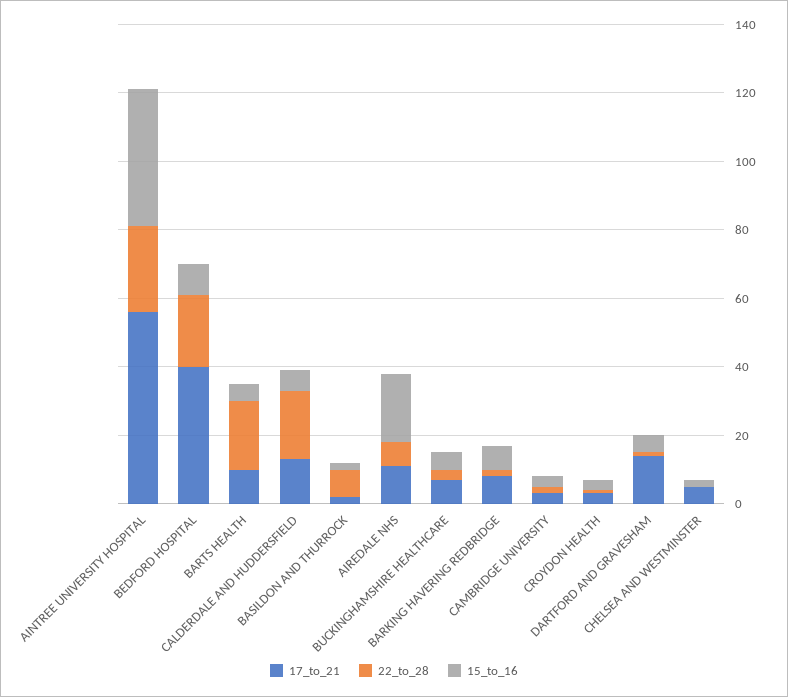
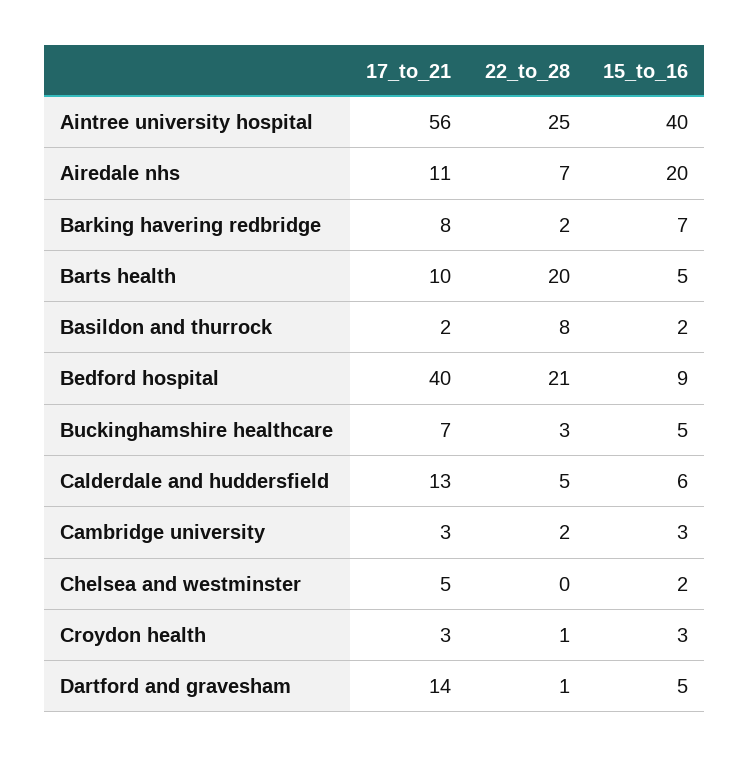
  {
    "17_to_21": {
      "AINTREE UNIVERSITY HOSPITAL": 56,
      "BEDFORD HOSPITAL": 40,
      "BARTS HEALTH": 10,
      "CALDERDALE AND HUDDERSFIELD": 13,
      "BASILDON AND THURROCK": 2,
      "AIREDALE NHS": 11,
      "BUCKINGHAMSHIRE HEALTHCARE": 7,
      "BARKING HAVERING REDBRIDGE": 8,
      "CAMBRIDGE UNIVERSITY": 3,
      "CROYDON HEALTH": 3,
      "DARTFORD AND GRAVESHAM": 14,
      "CHELSEA AND WESTMINSTER": 5
    },
    "22_to_28": {
      "AINTREE UNIVERSITY HOSPITAL": 25,
      "BEDFORD HOSPITAL": 21,
      "BARTS HEALTH": 20,
-     "CALDERDALE AND HUDDERSFIELD": 20,
+     "CALDERDALE AND HUDDERSFIELD": 5,
      "BASILDON AND THURROCK": 8,
      "AIREDALE NHS": 7,
      "BUCKINGHAMSHIRE HEALTHCARE": 3,
      "BARKING HAVERING REDBRIDGE": 2,
      "CAMBRIDGE UNIVERSITY": 2,
      "CROYDON HEALTH": 1,
      "DARTFORD AND GRAVESHAM": 1,
      "CHELSEA AND WESTMINSTER": 0
    },
    "15_to_16": {
      "AINTREE UNIVERSITY HOSPITAL": 40,
      "BEDFORD HOSPITAL": 9,
      "BARTS HEALTH": 5,
      "CALDERDALE AND HUDDERSFIELD": 6,
      "BASILDON AND THURROCK": 2,
      "AIREDALE NHS": 20,
      "BUCKINGHAMSHIRE HEALTHCARE": 5,
      "BARKING HAVERING REDBRIDGE": 7,
      "CAMBRIDGE UNIVERSITY": 3,
      "CROYDON HEALTH": 3,
      "DARTFORD AND GRAVESHAM": 5,
      "CHELSEA AND WESTMINSTER": 2
    }
  }

